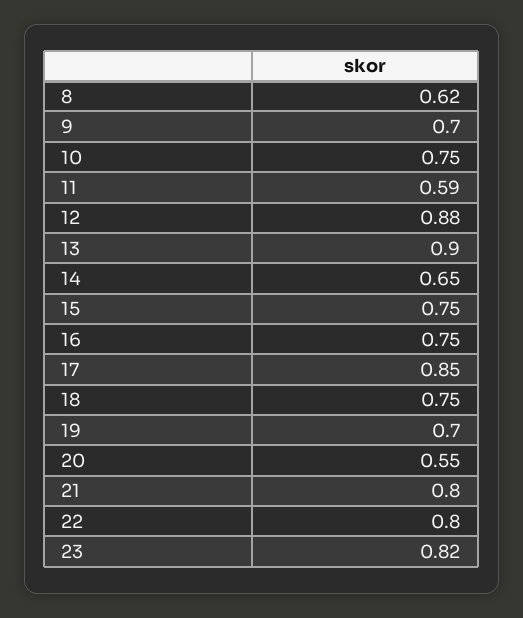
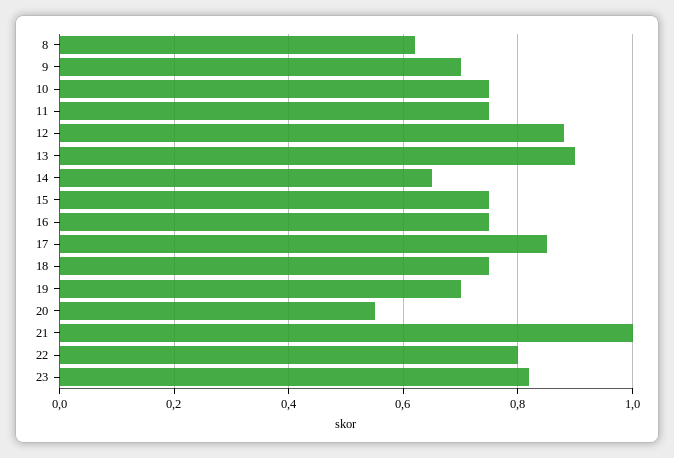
  {
    "8": 0.62,
    "9": 0.7,
    "10": 0.75,
-   "11": 0.59,
+   "11": 0.75,
    "12": 0.88,
    "13": 0.9,
    "14": 0.65,
    "15": 0.75,
    "16": 0.75,
    "17": 0.85,
    "18": 0.75,
    "19": 0.7,
    "20": 0.55,
-   "21": 0.8,
+   "21": 1,
    "22": 0.8,
    "23": 0.82
  }

